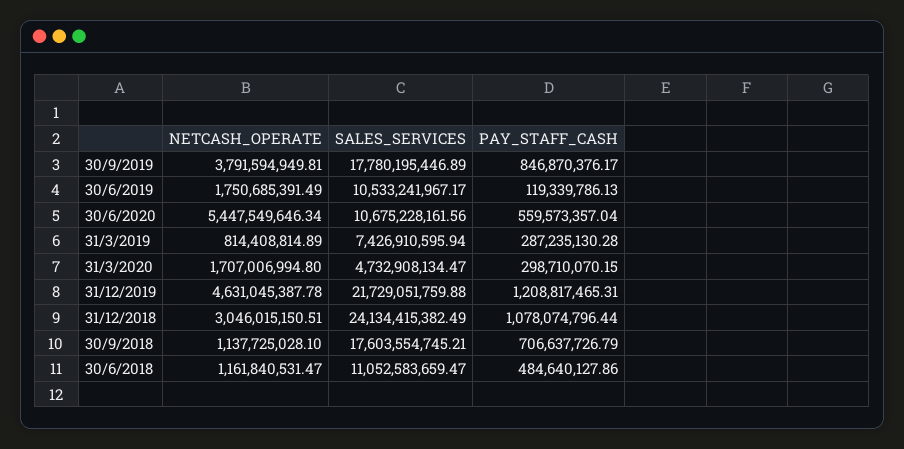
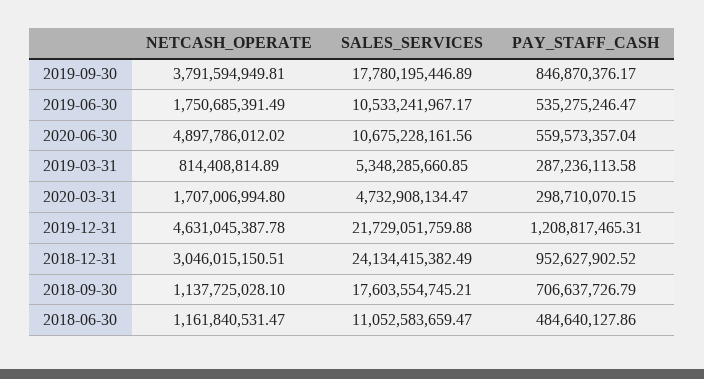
  {
    "NETCASH_OPERATE": {
      "30/9/2019": 3791594949.81,
      "30/6/2019": 1750685391.49,
-     "30/6/2020": 5447549646.34,
+     "30/6/2020": 4897786012.02,
      "31/3/2019": 814408814.89,
      "31/3/2020": 1707006994.8,
      "31/12/2019": 4631045387.78,
      "31/12/2018": 3046015150.51,
      "30/9/2018": 1137725028.1,
      "30/6/2018": 1161840531.47
    },
    "SALES_SERVICES": {
      "30/9/2019": 17780195446.89,
      "30/6/2019": 10533241967.17,
      "30/6/2020": 10675228161.56,
-     "31/3/2019": 7426910595.94,
+     "31/3/2019": 5348285660.85,
      "31/3/2020": 4732908134.47,
      "31/12/2019": 21729051759.88,
      "31/12/2018": 24134415382.49,
      "30/9/2018": 17603554745.21,
      "30/6/2018": 11052583659.47
    },
    "PAY_STAFF_CASH": {
      "30/9/2019": 846870376.17,
-     "30/6/2019": 119339786.13,
+     "30/6/2019": 535275246.47,
      "30/6/2020": 559573357.04,
-     "31/3/2019": 287235130.28,
+     "31/3/2019": 287236113.58,
      "31/3/2020": 298710070.15,
      "31/12/2019": 1208817465.31,
-     "31/12/2018": 1078074796.44,
+     "31/12/2018": 952627902.52,
      "30/9/2018": 706637726.79,
      "30/6/2018": 484640127.86
    }
  }

